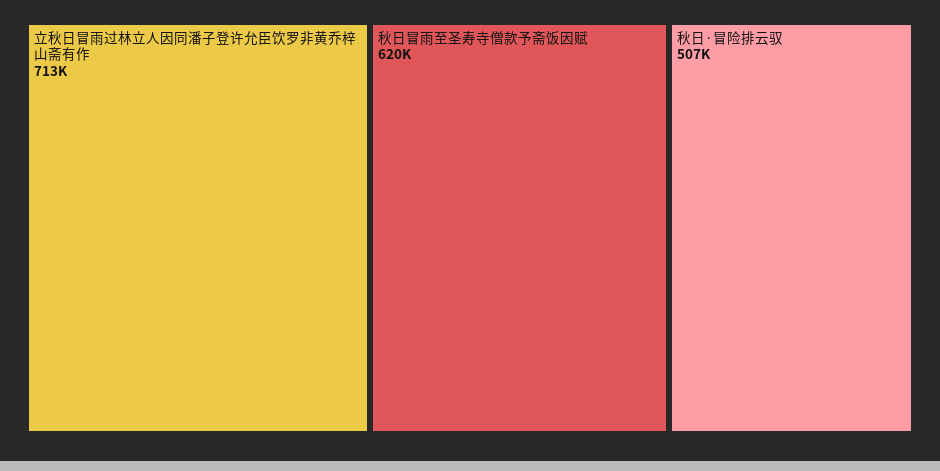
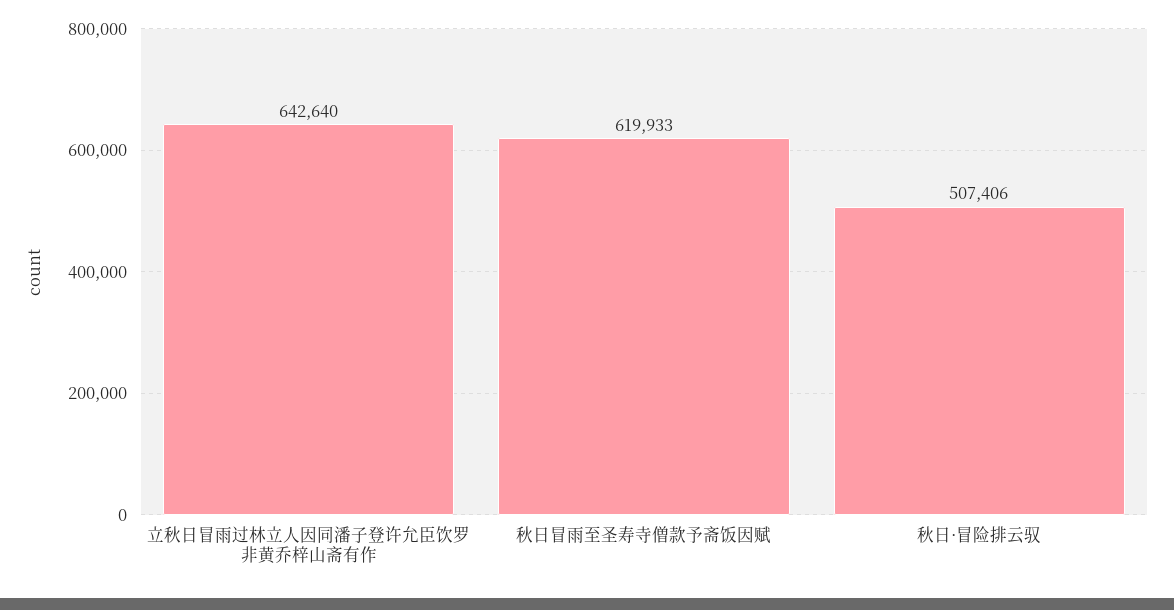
  {
-   "立秋日冒雨过林立人因同潘子登许允臣饮罗非黄乔梓山斋有作": 713000,
+   "立秋日冒雨过林立人因同潘子登许允臣饮罗非黄乔梓山斋有作": 642640,
    "秋日冒雨至圣寿寺僧款予斋饭因赋": 619933,
    "秋日·冒险排云驭": 507406
  }

